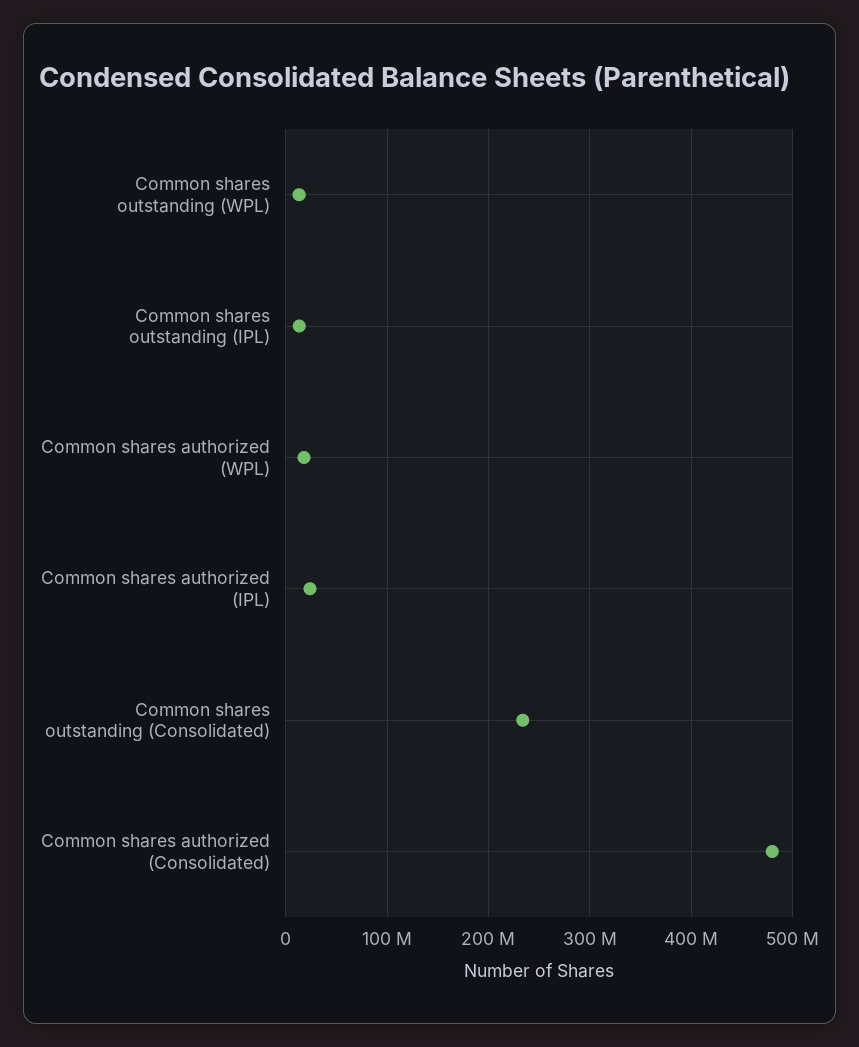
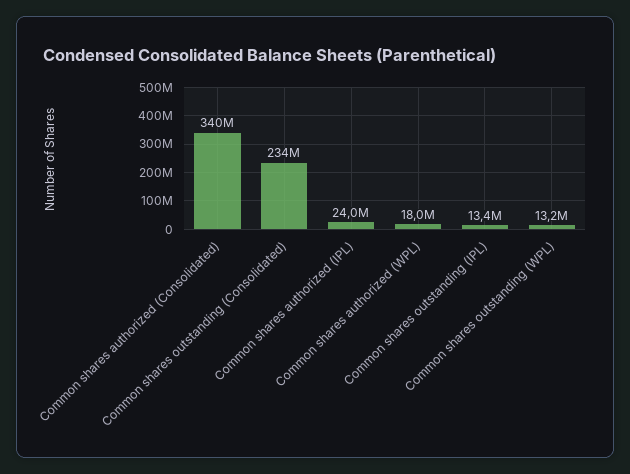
  {
    "Common shares outstanding (WPL)": 13200000,
    "Common shares outstanding (IPL)": 13400000,
    "Common shares authorized (WPL)": 18000000,
    "Common shares authorized (IPL)": 24000000,
    "Common shares outstanding (Consolidated)": 234000000,
-   "Common shares authorized (Consolidated)": 480000000
+   "Common shares authorized (Consolidated)": 340000000
  }

